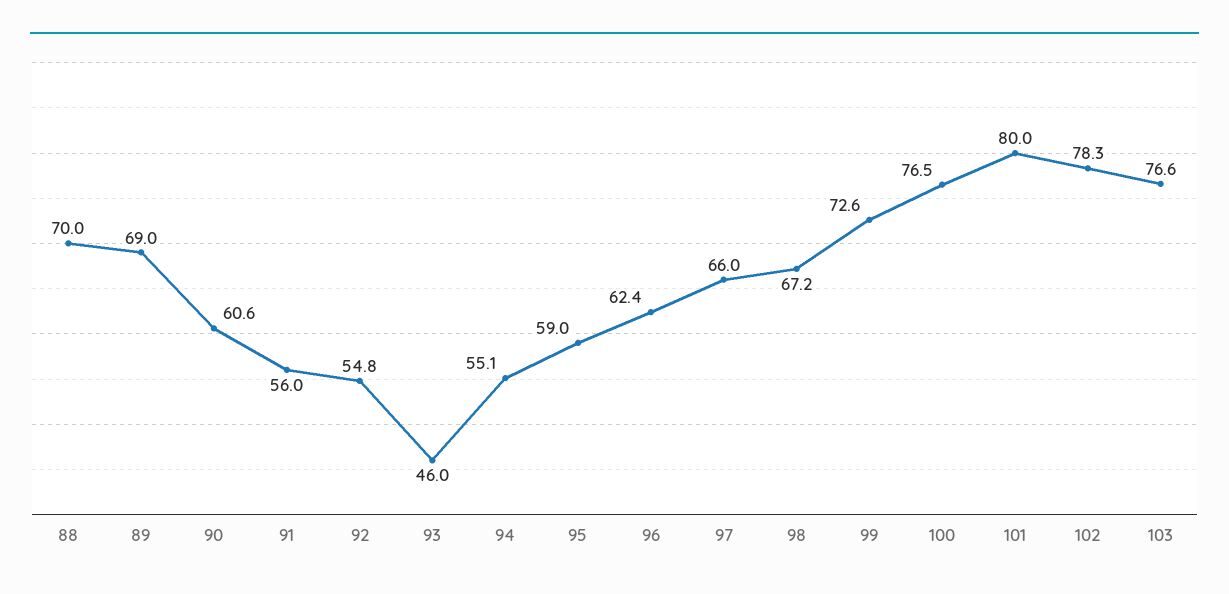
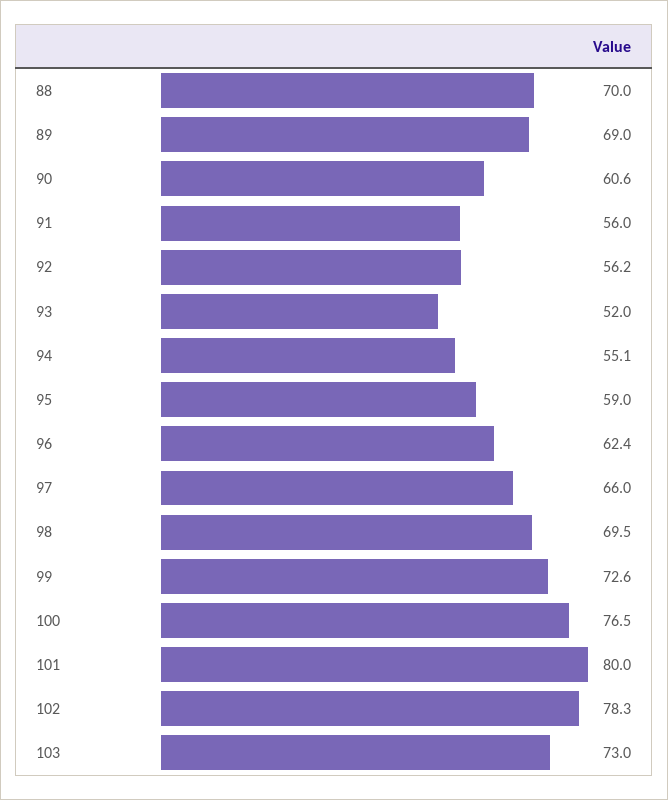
  {
    "88": 70,
    "89": 69,
    "90": 60.6,
    "91": 56,
-   "92": 54.8,
+   "92": 56.2,
-   "93": 46,
+   "93": 52,
    "94": 55.1,
    "95": 59,
    "96": 62.4,
    "97": 66,
-   "98": 67.2,
+   "98": 69.5,
    "99": 72.6,
    "100": 76.5,
    "101": 80,
    "102": 78.3,
-   "103": 76.6
+   "103": 73
  }

